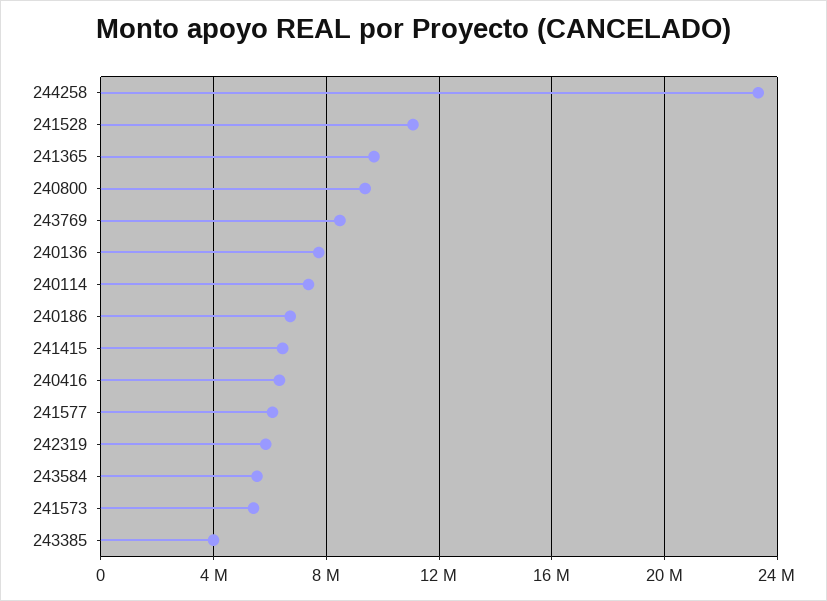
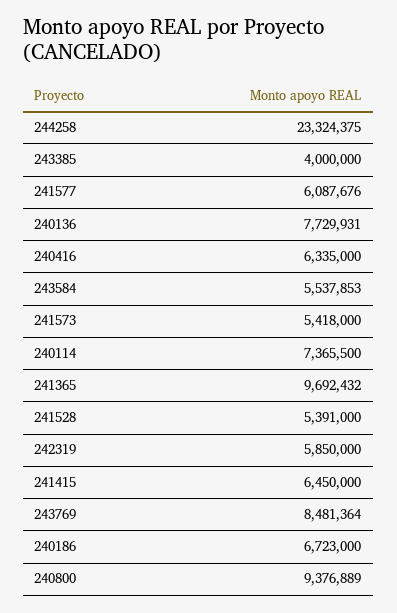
  {
    "244258": 23324375,
-   "241528": 11000000,
+   "241528": 5391000,
    "241365": 9692432,
    "240800": 9376889,
    "243769": 8481364,
    "240136": 7729931,
    "240114": 7365500,
    "240186": 6723000,
    "241415": 6450000,
    "240416": 6335000,
    "241577": 6087676,
    "242319": 5850000,
    "243584": 5537853,
    "241573": 5418000,
    "243385": 4000000
  }

